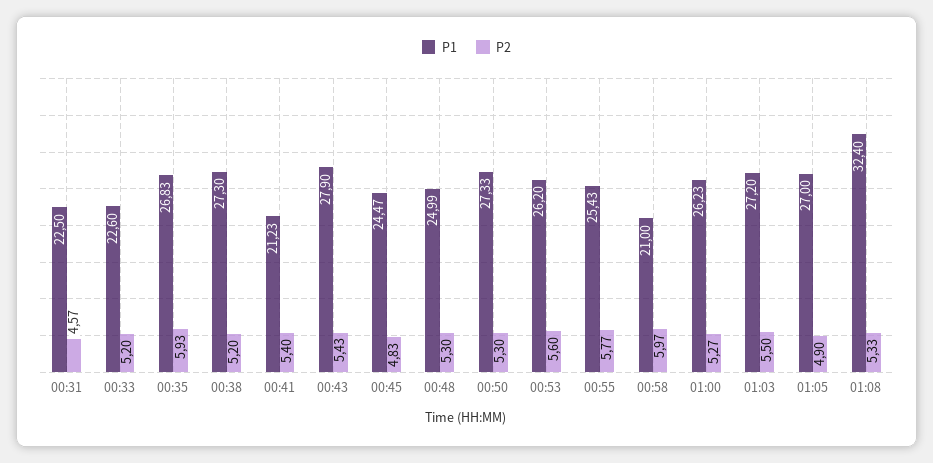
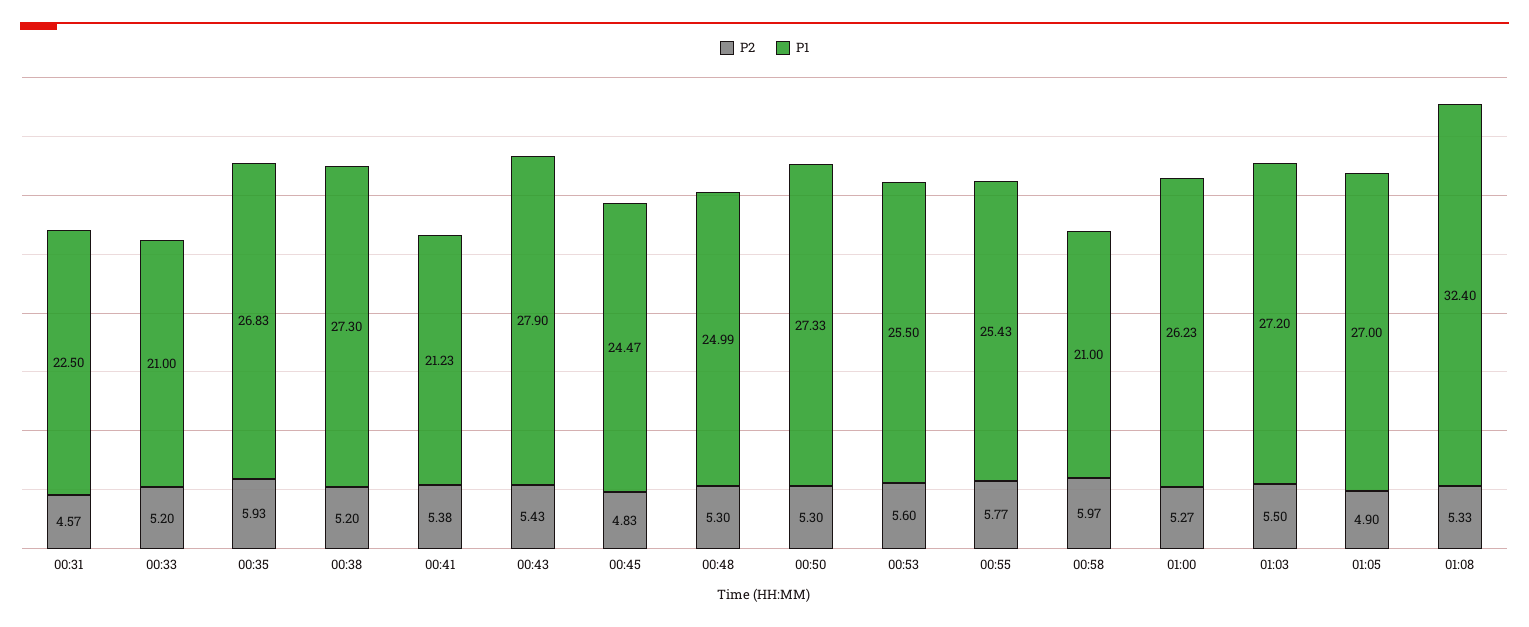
  {
    "P1": {
      "00:31": 22.5,
-     "00:33": 22.6,
+     "00:33": 21,
      "00:35": 26.83,
      "00:38": 27.3,
      "00:41": 21.23,
      "00:43": 27.9,
      "00:45": 24.47,
      "00:48": 24.99,
      "00:50": 27.33,
-     "00:53": 26.2,
+     "00:53": 25.5,
      "00:55": 25.43,
      "00:58": 21,
      "01:00": 26.23,
      "01:03": 27.2,
      "01:05": 27,
      "01:08": 32.4
    },
    "P2": {
      "00:31": 4.57,
      "00:33": 5.2,
      "00:35": 5.93,
      "00:38": 5.2,
-     "00:41": 5.4,
+     "00:41": 5.38,
      "00:43": 5.43,
      "00:45": 4.83,
      "00:48": 5.3,
      "00:50": 5.3,
      "00:53": 5.6,
      "00:55": 5.77,
      "00:58": 5.97,
      "01:00": 5.27,
      "01:03": 5.5,
      "01:05": 4.9,
      "01:08": 5.33
    }
  }

